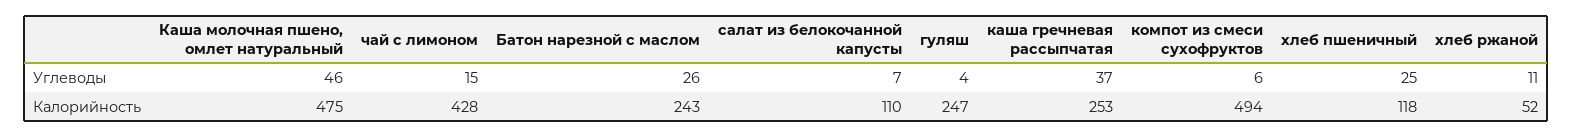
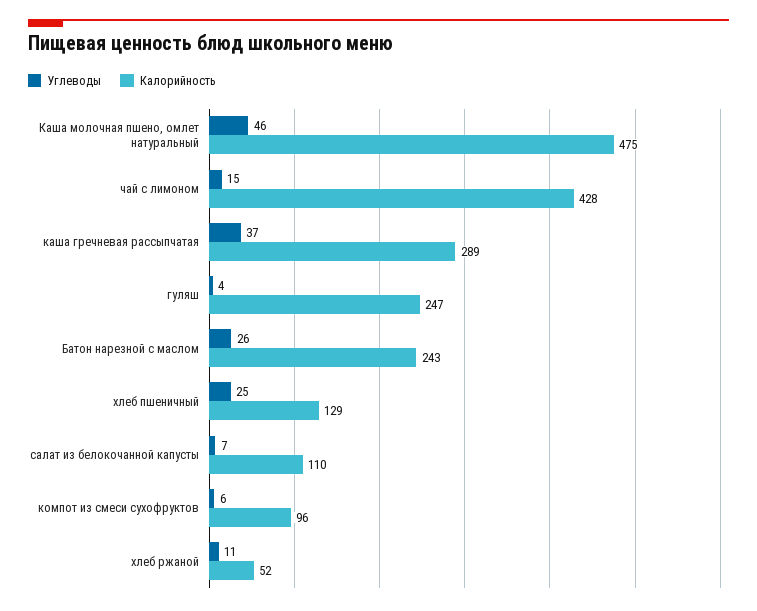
  {
    "Углеводы": {
      "Каша молочная пшено, омлет натуральный": 46,
      "чай с лимоном": 15,
      "Батон нарезной с маслом": 26,
      "салат из белокочанной капусты": 7,
      "гуляш": 4,
      "каша гречневая рассыпчатая": 37,
      "компот из смеси сухофруктов": 6,
      "хлеб пшеничный": 25,
      "хлеб ржаной": 11
    },
    "Калорийность": {
      "Каша молочная пшено, омлет натуральный": 475,
      "чай с лимоном": 428,
      "Батон нарезной с маслом": 243,
      "салат из белокочанной капусты": 110,
      "гуляш": 247,
-     "каша гречневая рассыпчатая": 253,
+     "каша гречневая рассыпчатая": 289,
-     "компот из смеси сухофруктов": 494,
+     "компот из смеси сухофруктов": 96,
-     "хлеб пшеничный": 118,
+     "хлеб пшеничный": 129,
      "хлеб ржаной": 52
    }
  }

